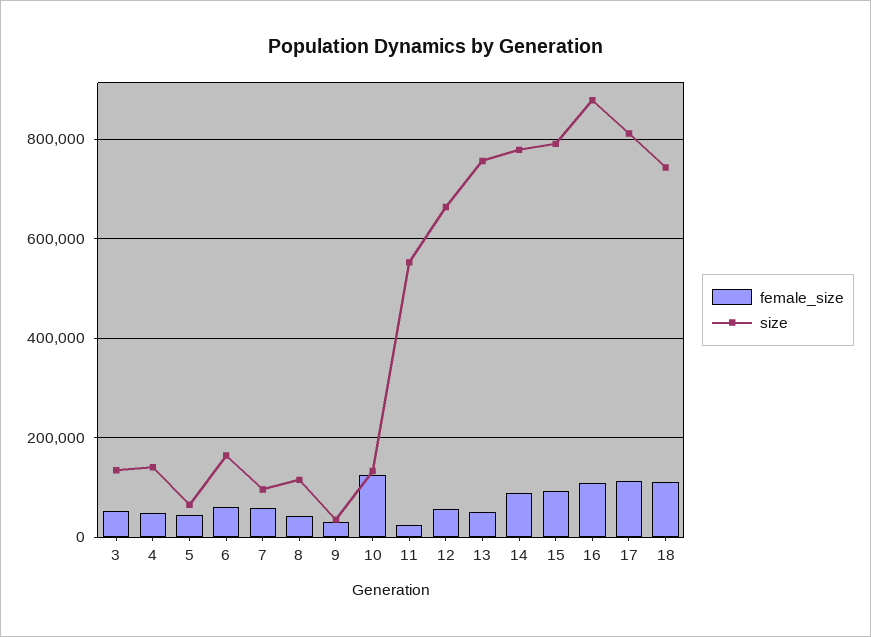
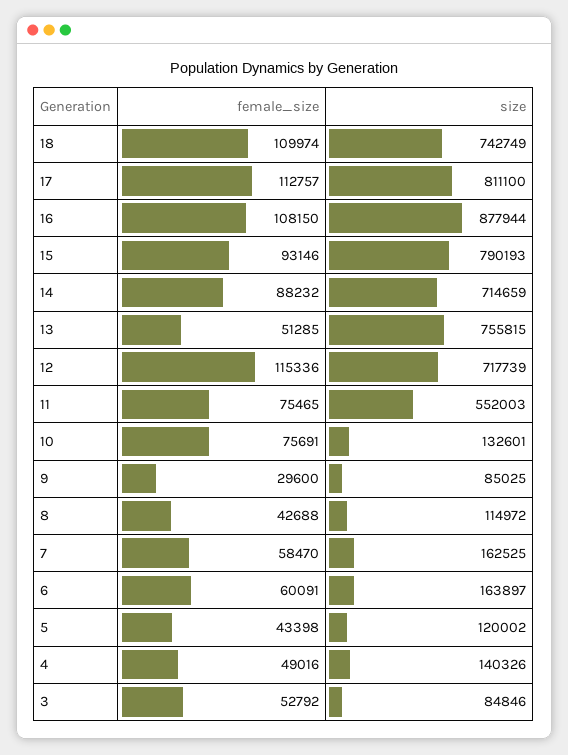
  {
    "female_size": {
      "3": 52792,
      "4": 49016,
      "5": 43398,
      "6": 60091,
      "7": 58470,
      "8": 42688,
      "9": 29600,
-     "10": 120000,
+     "10": 75691,
-     "11": 20000,
+     "11": 75465,
-     "12": 60000,
+     "12": 115336,
      "13": 51285,
      "14": 88232,
      "15": 93146,
      "16": 108150,
      "17": 112757,
      "18": 109974
    },
    "size": {
-     "3": 140000,
+     "3": 84846,
      "4": 140326,
-     "5": 60000,
+     "5": 120002,
      "6": 163897,
-     "7": 100000,
+     "7": 162525,
      "8": 114972,
-     "9": 40000,
+     "9": 85025,
      "10": 132601,
      "11": 552003,
-     "12": 660000,
+     "12": 717739,
      "13": 755815,
-     "14": 780000,
+     "14": 714659,
      "15": 790193,
      "16": 877944,
      "17": 811100,
      "18": 742749
    }
  }

